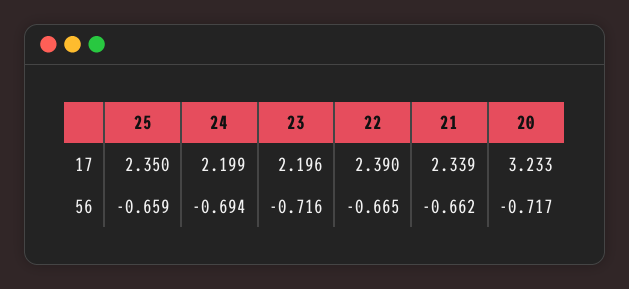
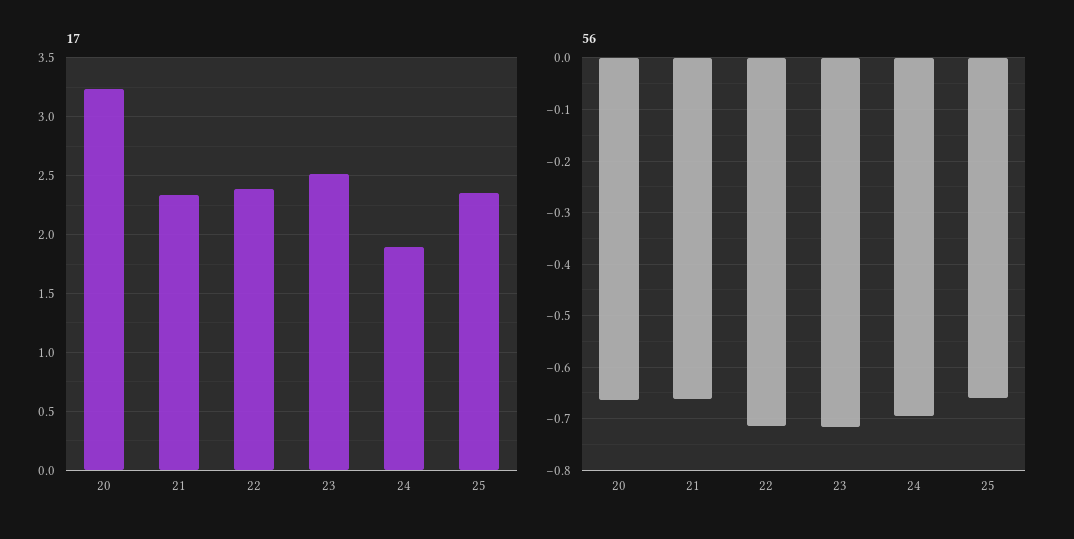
  {
    "17": {
      "25": 2.35,
-     "24": 2.199,
+     "24": 1.9,
-     "23": 2.196,
+     "23": 2.5,
      "22": 2.39,
      "21": 2.339,
      "20": 3.233
    },
    "56": {
      "25": -0.659,
      "24": -0.694,
      "23": -0.716,
-     "22": -0.665,
+     "22": -0.72,
      "21": -0.662,
-     "20": -0.717
+     "20": -0.66
    }
  }

